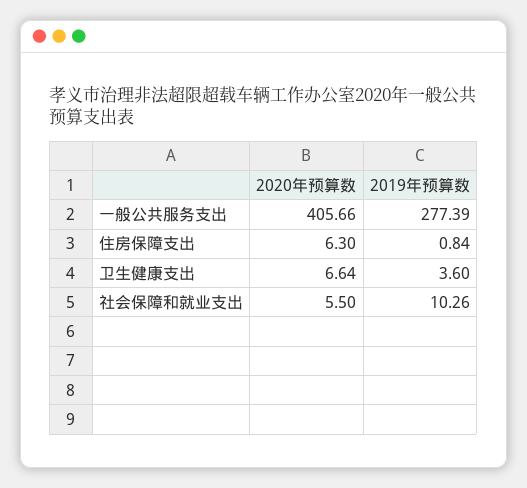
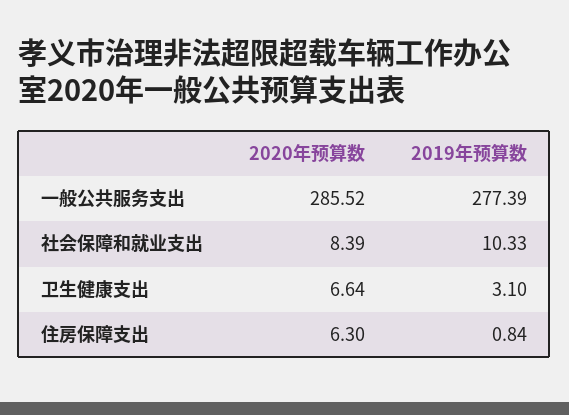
  {
    "2020年预算数": {
-     "一般公共服务支出": 405.66,
+     "一般公共服务支出": 285.52,
      "住房保障支出": 6.3,
      "卫生健康支出": 6.64,
-     "社会保障和就业支出": 5.5
+     "社会保障和就业支出": 8.39
    },
    "2019年预算数": {
      "一般公共服务支出": 277.39,
      "住房保障支出": 0.84,
-     "卫生健康支出": 3.6,
+     "卫生健康支出": 3.1,
-     "社会保障和就业支出": 10.26
+     "社会保障和就业支出": 10.33
    }
  }

